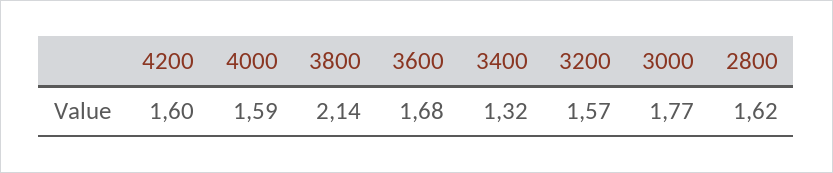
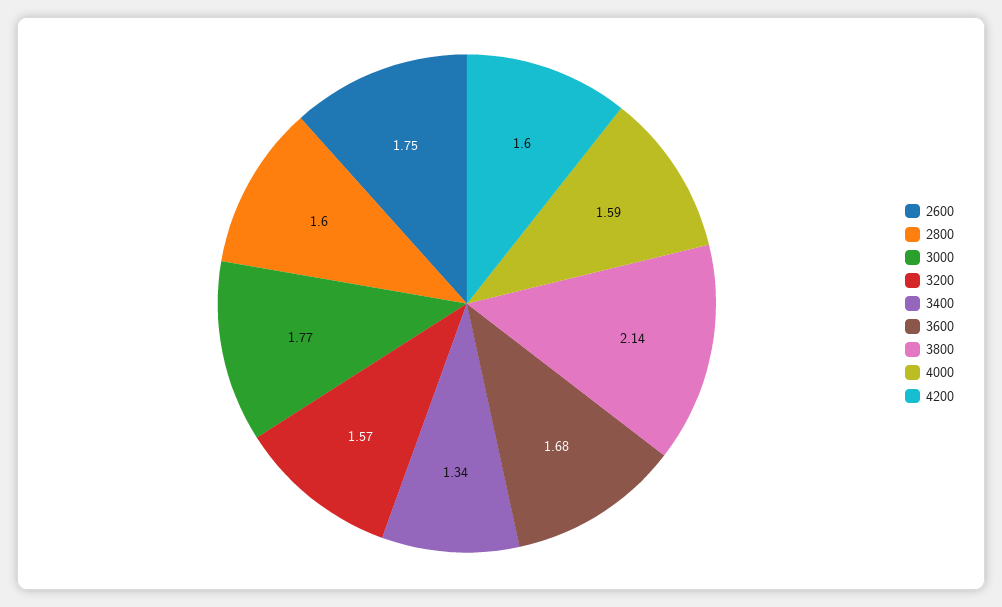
  {
    "4200": 1.6,
    "4000": 1.59,
    "3800": 2.14,
    "3600": 1.68,
-   "3400": 1.32,
+   "3400": 1.34,
    "3200": 1.57,
    "3000": 1.77,
-   "2800": 1.62
+   "2800": 1.6,
+   "2600": 1.75
  }

